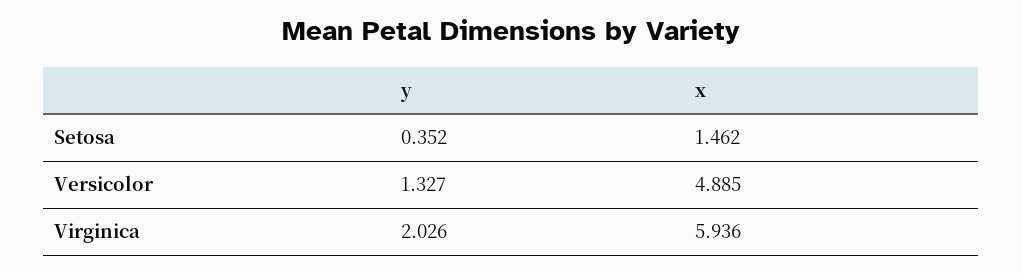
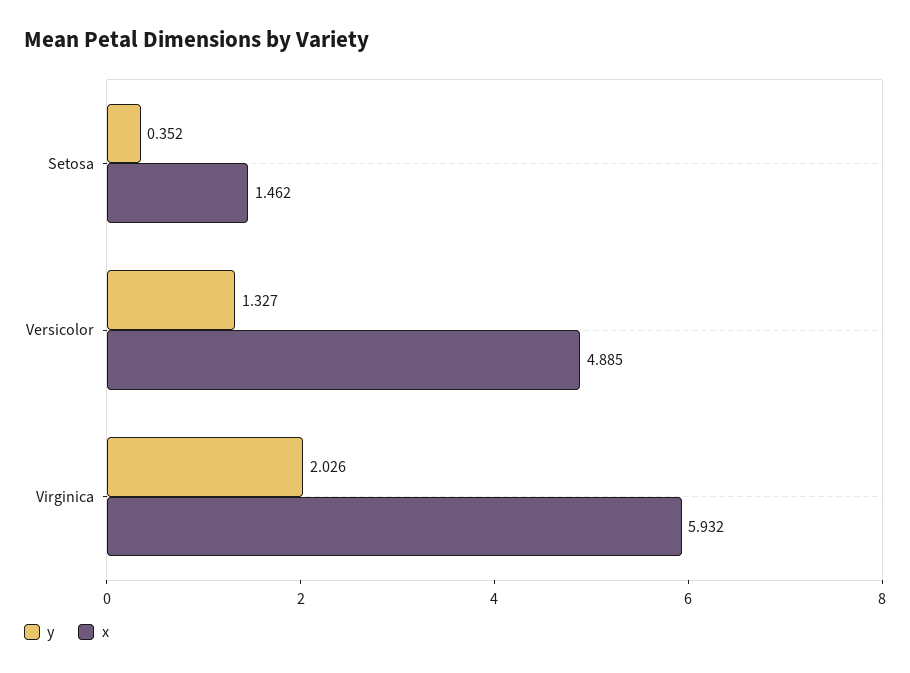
  {
    "y": {
      "Setosa": 0.352,
      "Versicolor": 1.327,
      "Virginica": 2.026
    },
    "x": {
      "Setosa": 1.462,
      "Versicolor": 4.885,
-     "Virginica": 5.936
+     "Virginica": 5.932
    }
  }

